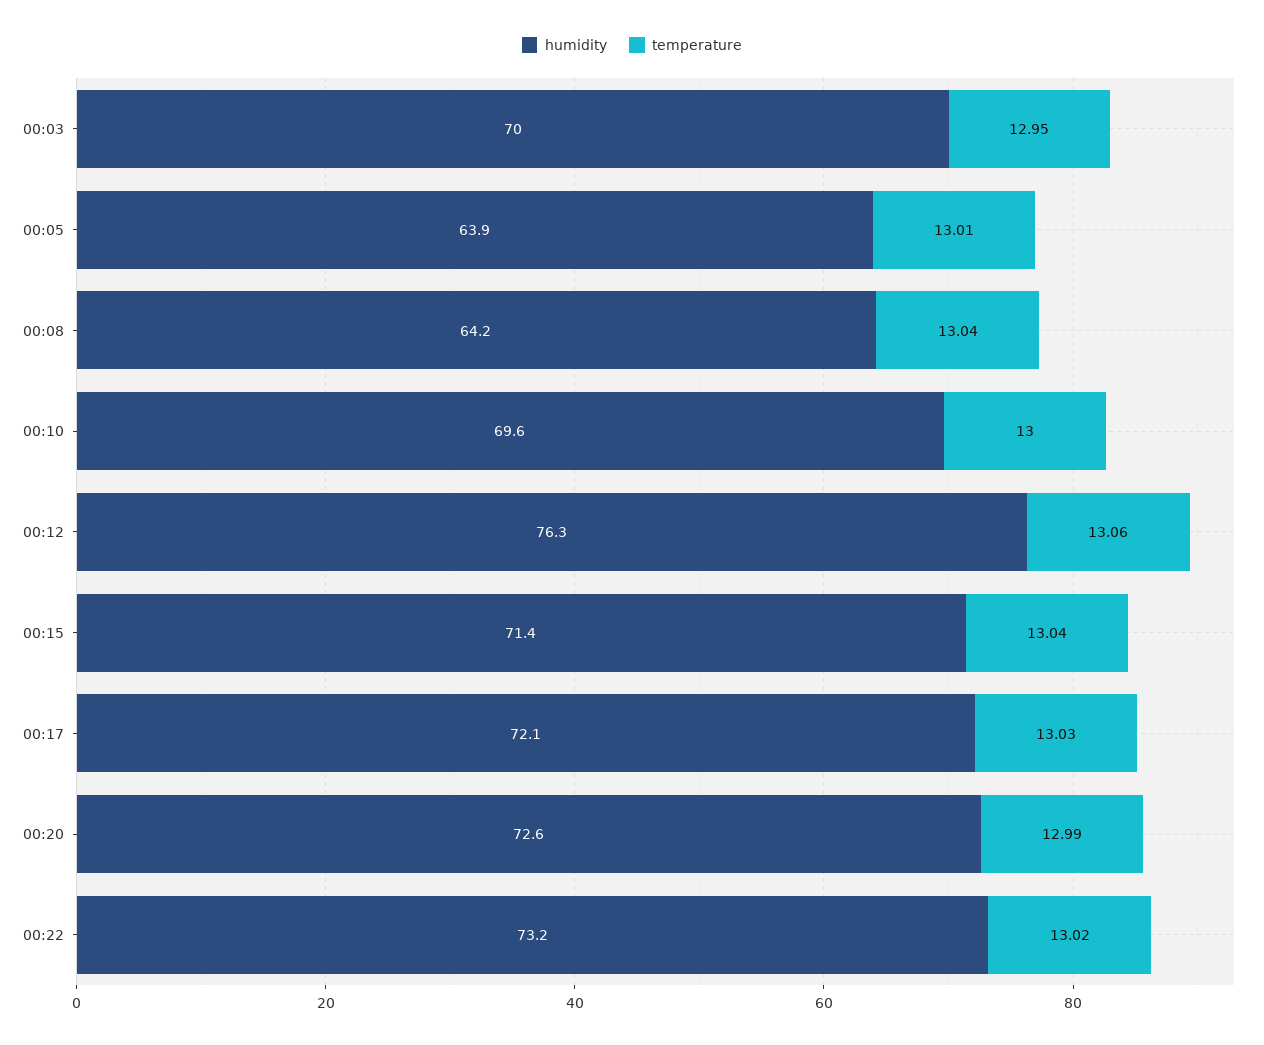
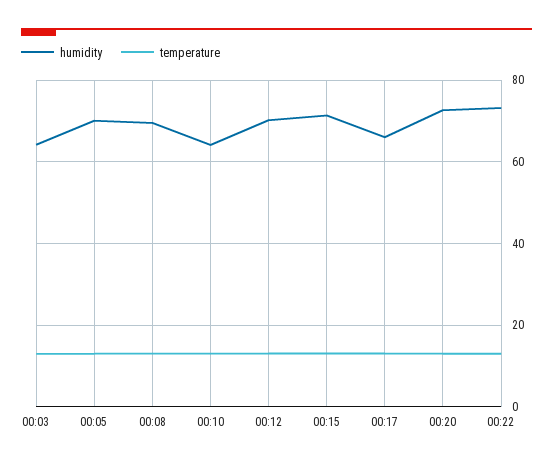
  {
    "humidity": {
-     "00:03": 70,
+     "00:03": 64,
-     "00:05": 63.9,
+     "00:05": 70,
-     "00:08": 64.2,
+     "00:08": 70,
-     "00:10": 69.6,
+     "00:10": 64,
-     "00:12": 76.3,
+     "00:12": 70,
      "00:15": 71.4,
-     "00:17": 72.1,
+     "00:17": 66,
      "00:20": 72.6,
      "00:22": 73.2
    },
    "temperature": {
      "00:03": 12.95,
      "00:05": 13.01,
      "00:08": 13.04,
      "00:10": 13,
      "00:12": 13.06,
      "00:15": 13.04,
      "00:17": 13.03,
      "00:20": 12.99,
      "00:22": 13.02
    }
  }

